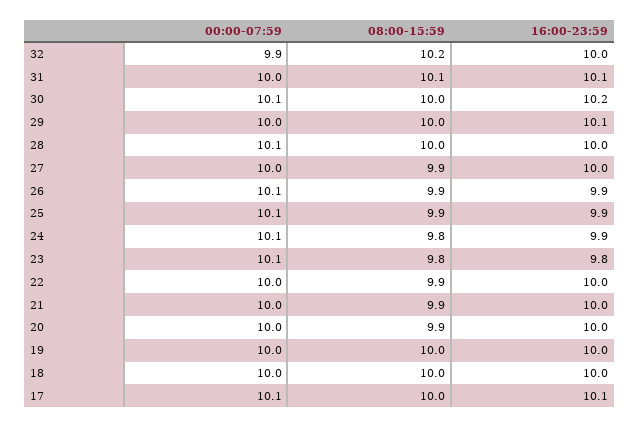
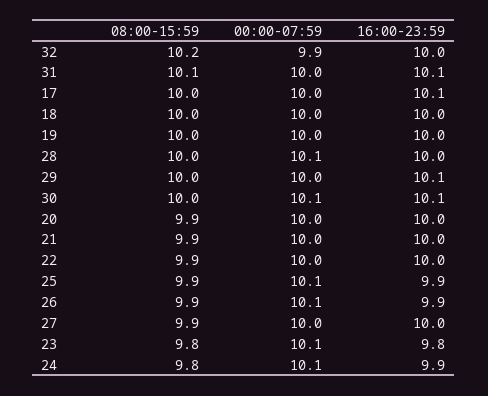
  {
    "00:00-07:59": {
      "32": 9.9,
      "31": 10,
      "30": 10.1,
      "29": 10,
      "28": 10.1,
      "27": 10,
      "26": 10.1,
      "25": 10.1,
      "24": 10.1,
      "23": 10.1,
      "22": 10,
      "21": 10,
      "20": 10,
      "19": 10,
      "18": 10,
-     "17": 10.1
+     "17": 10
    },
    "08:00-15:59": {
      "32": 10.2,
      "31": 10.1,
      "30": 10,
      "29": 10,
      "28": 10,
      "27": 9.9,
      "26": 9.9,
      "25": 9.9,
      "24": 9.8,
      "23": 9.8,
      "22": 9.9,
      "21": 9.9,
      "20": 9.9,
      "19": 10,
      "18": 10,
      "17": 10
    },
    "16:00-23:59": {
      "32": 10,
      "31": 10.1,
-     "30": 10.2,
+     "30": 10.1,
      "29": 10.1,
      "28": 10,
      "27": 10,
      "26": 9.9,
      "25": 9.9,
      "24": 9.9,
      "23": 9.8,
      "22": 10,
      "21": 10,
      "20": 10,
      "19": 10,
      "18": 10,
      "17": 10.1
    }
  }

